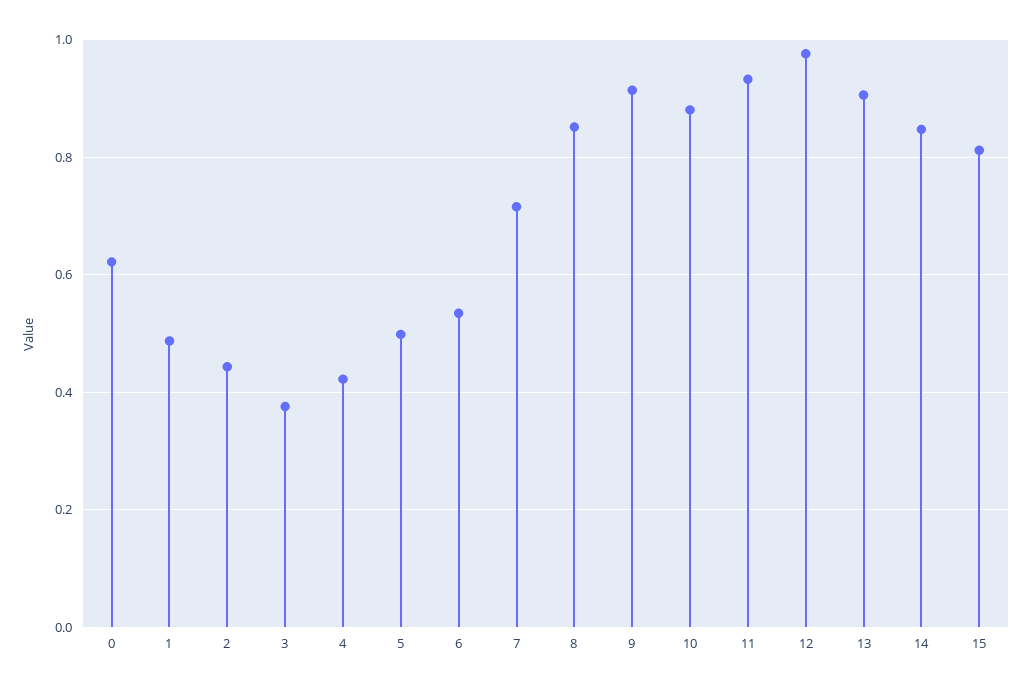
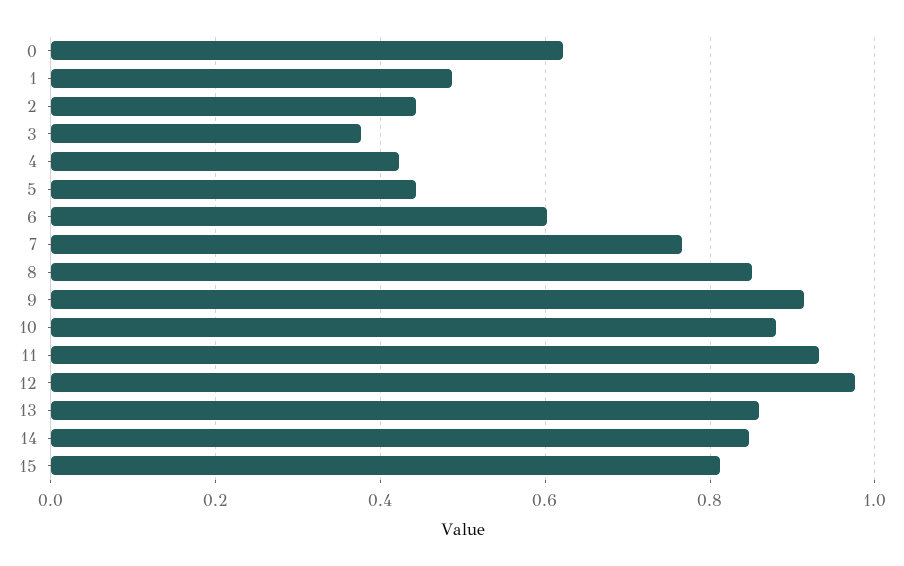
  {
    "0": 0.62,
    "1": 0.48,
    "2": 0.44,
    "3": 0.38,
    "4": 0.42,
-   "5": 0.5,
+   "5": 0.44,
-   "6": 0.54,
+   "6": 0.6,
-   "7": 0.72,
+   "7": 0.76,
    "8": 0.86,
    "9": 0.92,
    "10": 0.88,
    "11": 0.94,
    "12": 0.98,
-   "13": 0.9,
+   "13": 0.86,
    "14": 0.84,
    "15": 0.82
  }

